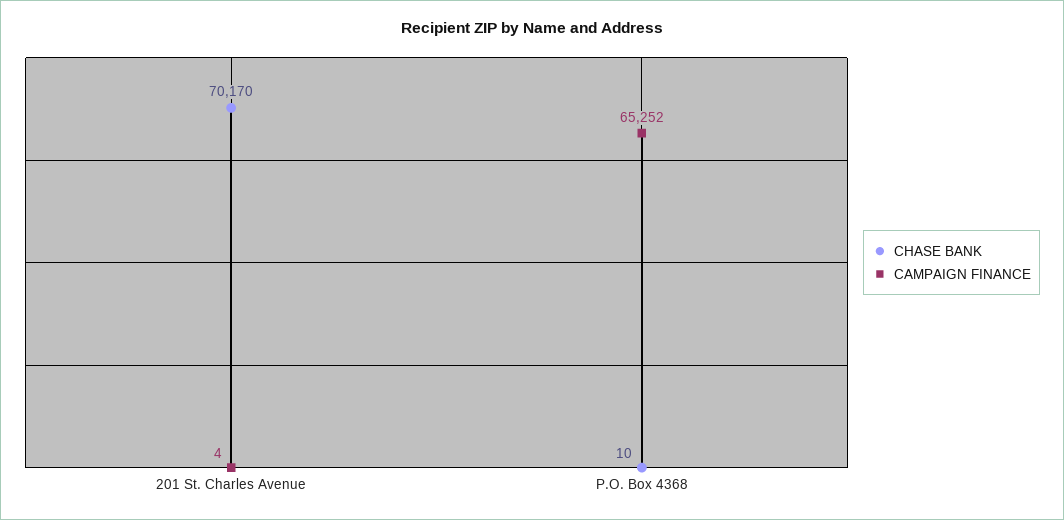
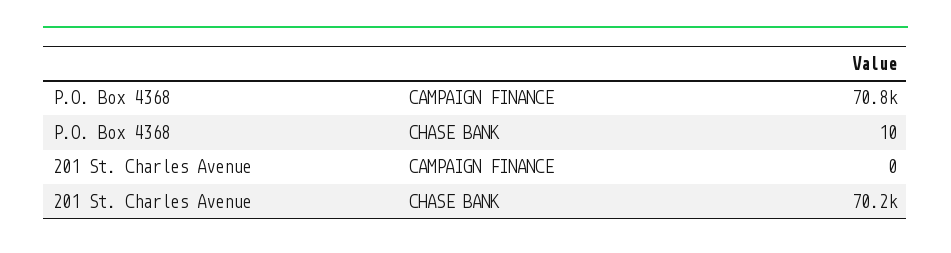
  {
    "CHASE BANK": {
      "201 St. Charles Avenue": 70170,
      "P.O. Box 4368": 10
    },
    "CAMPAIGN FINANCE": {
-     "201 St. Charles Avenue": 4,
+     "201 St. Charles Avenue": 0,
-     "P.O. Box 4368": 65252
+     "P.O. Box 4368": 70800
    }
  }

